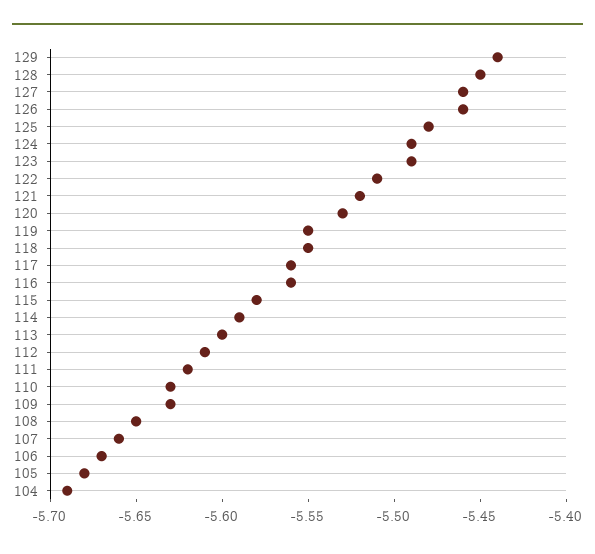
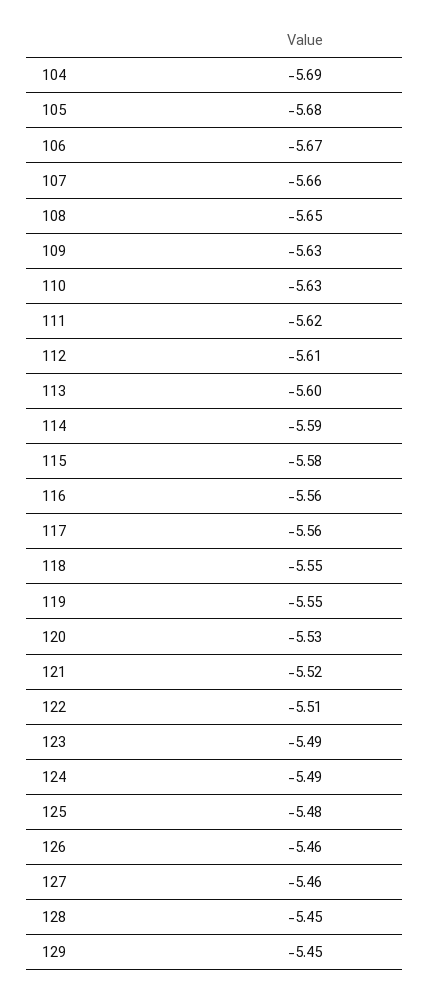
  {
-   "129": -5.44,
+   "129": -5.45,
    "128": -5.45,
    "127": -5.46,
    "126": -5.46,
    "125": -5.48,
    "124": -5.49,
    "123": -5.49,
    "122": -5.51,
    "121": -5.52,
    "120": -5.53,
    "119": -5.55,
    "118": -5.55,
    "117": -5.56,
    "116": -5.56,
    "115": -5.58,
    "114": -5.59,
    "113": -5.6,
    "112": -5.61,
    "111": -5.62,
    "110": -5.63,
    "109": -5.63,
    "108": -5.65,
    "107": -5.66,
    "106": -5.67,
    "105": -5.68,
    "104": -5.69
  }

